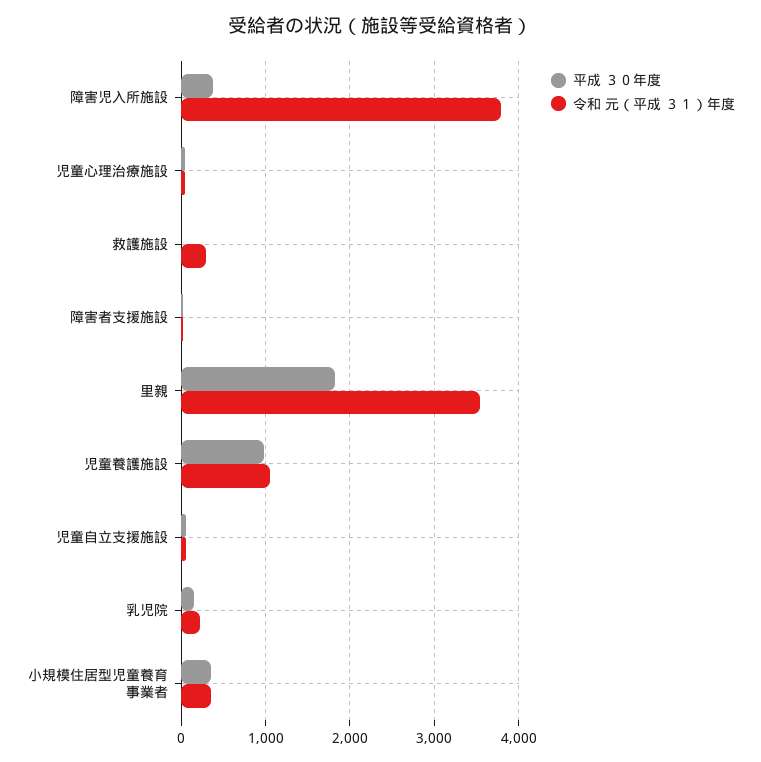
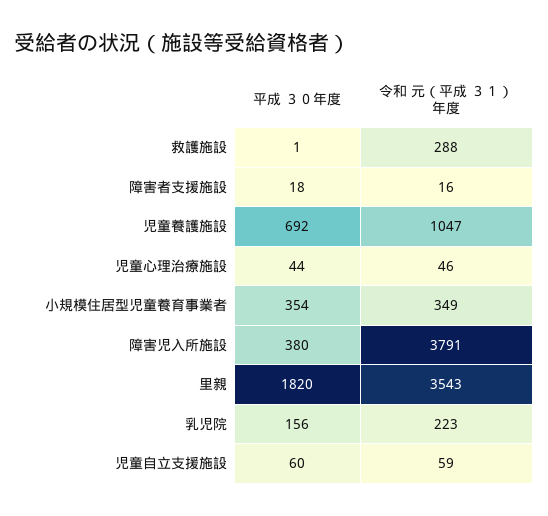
  {
    "平成 ３０年度": {
      "障害児入所施設": 380,
      "児童心理治療施設": 44,
      "救護施設": 1,
      "障害者支援施設": 18,
      "里親": 1820,
-     "児童養護施設": 1000,
+     "児童養護施設": 692,
      "児童自立支援施設": 60,
      "乳児院": 156,
      "小規模住居型児童養育事業者": 354
    },
    "令和 元（平成 ３１）年度": {
      "障害児入所施設": 3791,
      "児童心理治療施設": 46,
      "救護施設": 288,
      "障害者支援施設": 16,
      "里親": 3543,
      "児童養護施設": 1047,
      "児童自立支援施設": 59,
      "乳児院": 223,
      "小規模住居型児童養育事業者": 349
    }
  }

